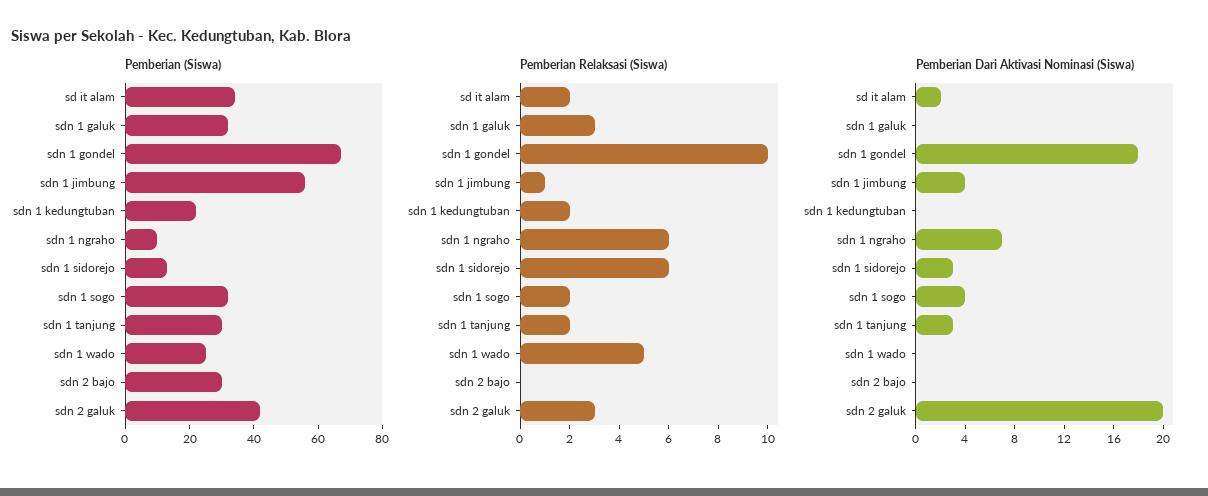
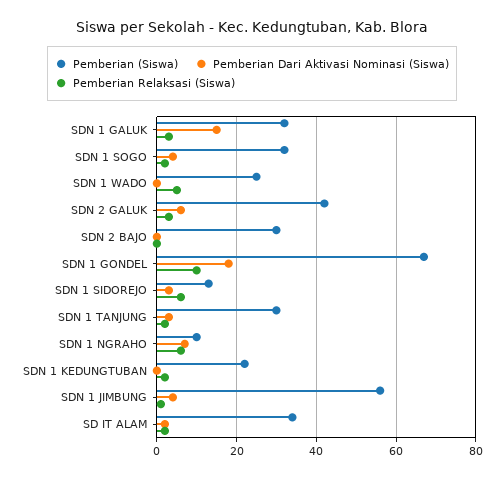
  {
    "Pemberian (Siswa)": {
      "sd it alam": 35,
      "sdn 1 galuk": 30,
      "sdn 1 gondel": 65,
      "sdn 1 jimbung": 55,
      "sdn 1 kedungtuban": 20,
      "sdn 1 ngraho": 10,
      "sdn 1 sidorejo": 15,
      "sdn 1 sogo": 30,
      "sdn 1 tanjung": 30,
      "sdn 1 wado": 25,
      "sdn 2 bajo": 30,
      "sdn 2 galuk": 40
    },
    "Pemberian Relaksasi (Siswa)": {
      "sd it alam": 2,
      "sdn 1 galuk": 3,
      "sdn 1 gondel": 10,
      "sdn 1 jimbung": 1,
      "sdn 1 kedungtuban": 2,
      "sdn 1 ngraho": 6,
      "sdn 1 sidorejo": 6,
      "sdn 1 sogo": 2,
      "sdn 1 tanjung": 2,
      "sdn 1 wado": 5,
      "sdn 2 bajo": 0,
      "sdn 2 galuk": 3
    },
    "Pemberian Dari Aktivasi Nominasi (Siswa)": {
      "sd it alam": 2,
-     "sdn 1 galuk": 0,
+     "sdn 1 galuk": 15,
      "sdn 1 gondel": 18,
      "sdn 1 jimbung": 4,
      "sdn 1 kedungtuban": 0,
      "sdn 1 ngraho": 7,
      "sdn 1 sidorejo": 3,
      "sdn 1 sogo": 4,
      "sdn 1 tanjung": 3,
      "sdn 1 wado": 0,
      "sdn 2 bajo": 0,
-     "sdn 2 galuk": 20
+     "sdn 2 galuk": 5
    }
  }

